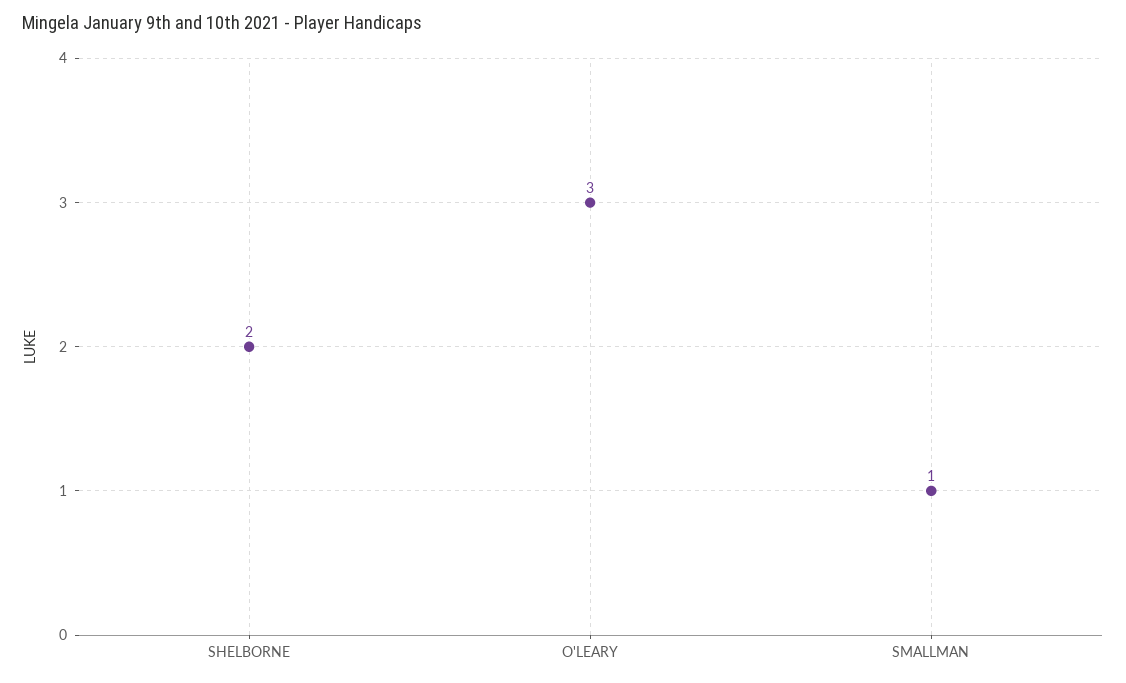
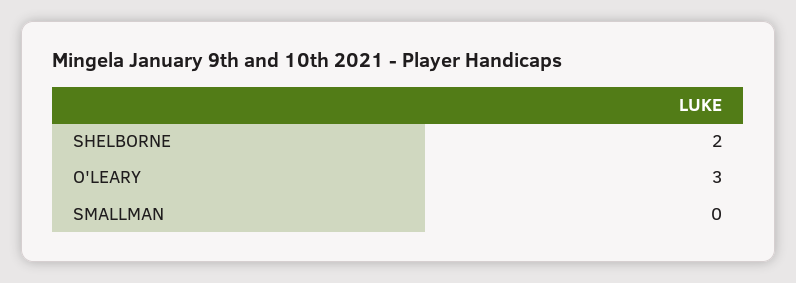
  {
    "SHELBORNE": 2,
    "O'LEARY": 3,
-   "SMALLMAN": 1
+   "SMALLMAN": 0
  }

